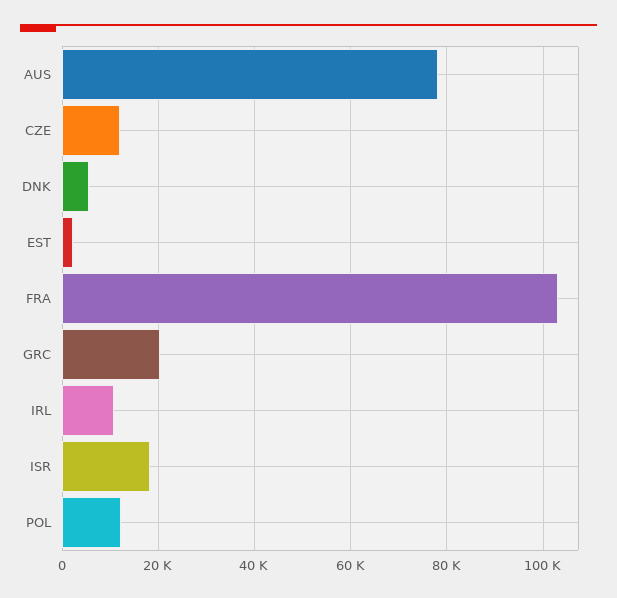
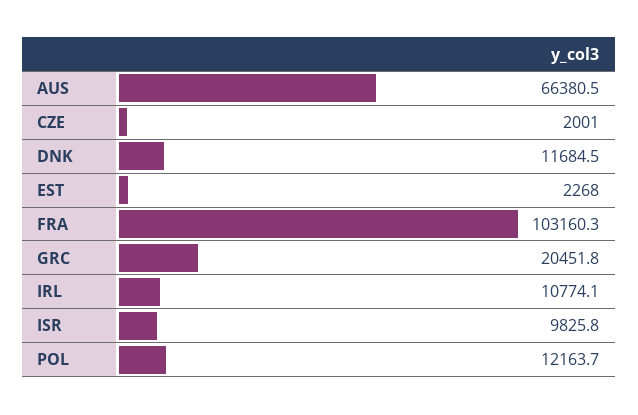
  {
-   "AUS": 78000,
+   "AUS": 66380.5,
-   "CZE": 12000,
+   "CZE": 2001,
-   "DNK": 6000,
+   "DNK": 11684.5,
    "EST": 2268,
    "FRA": 103160.3,
    "GRC": 20451.8,
    "IRL": 10774.1,
-   "ISR": 18000,
+   "ISR": 9825.8,
    "POL": 12163.7
  }

